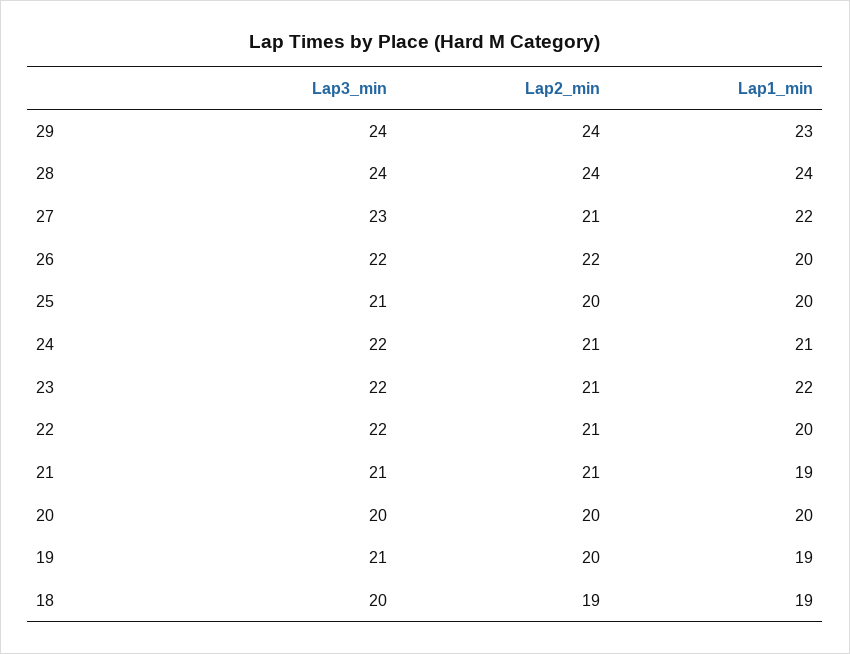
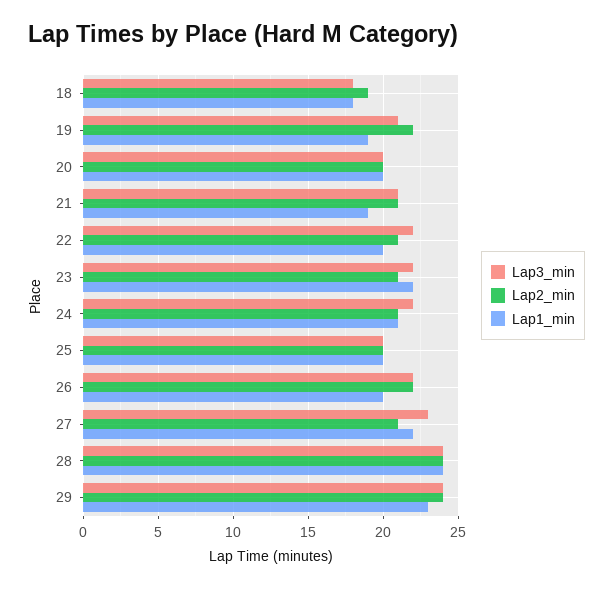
  {
    "Lap3_min": {
      "29": 24,
      "28": 24,
      "27": 23,
      "26": 22,
-     "25": 21,
+     "25": 20,
      "24": 22,
      "23": 22,
      "22": 22,
      "21": 21,
      "20": 20,
      "19": 21,
-     "18": 20
+     "18": 18
    },
    "Lap2_min": {
      "29": 24,
      "28": 24,
      "27": 21,
      "26": 22,
      "25": 20,
      "24": 21,
      "23": 21,
      "22": 21,
      "21": 21,
      "20": 20,
-     "19": 20,
+     "19": 22,
      "18": 19
    },
    "Lap1_min": {
      "29": 23,
      "28": 24,
      "27": 22,
      "26": 20,
      "25": 20,
      "24": 21,
      "23": 22,
      "22": 20,
      "21": 19,
      "20": 20,
      "19": 19,
-     "18": 19
+     "18": 18
    }
  }

